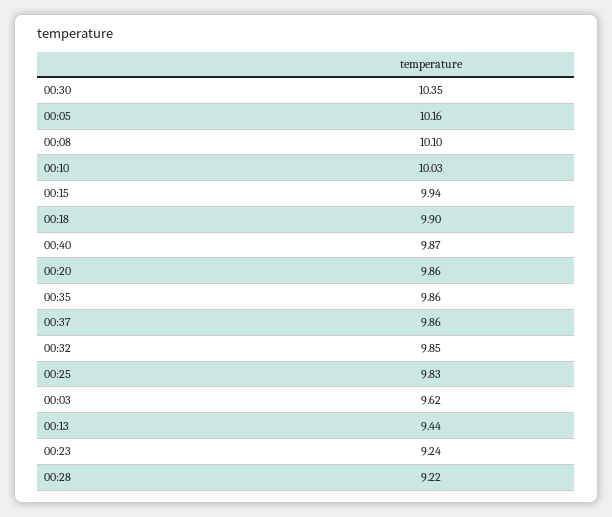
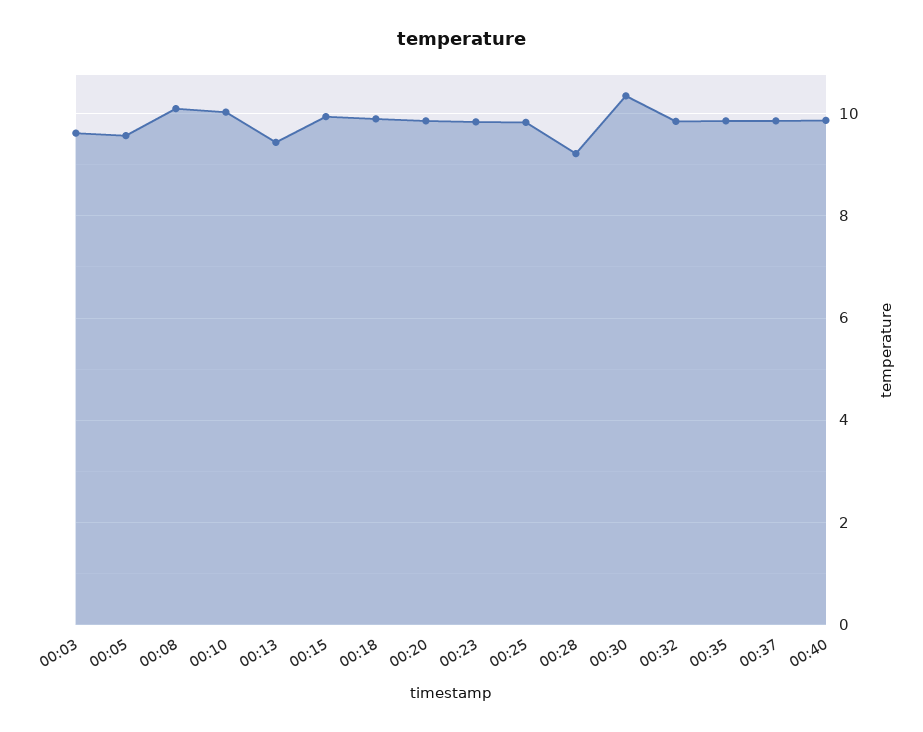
  {
    "00:30": 10.35,
-   "00:05": 10.16,
+   "00:05": 9.6,
    "00:08": 10.1,
    "00:10": 10.03,
    "00:15": 9.94,
    "00:18": 9.9,
    "00:40": 9.87,
    "00:20": 9.86,
    "00:35": 9.86,
    "00:37": 9.86,
    "00:32": 9.85,
    "00:25": 9.83,
    "00:03": 9.62,
    "00:13": 9.44,
-   "00:23": 9.24,
+   "00:23": 9.8,
    "00:28": 9.22
  }

